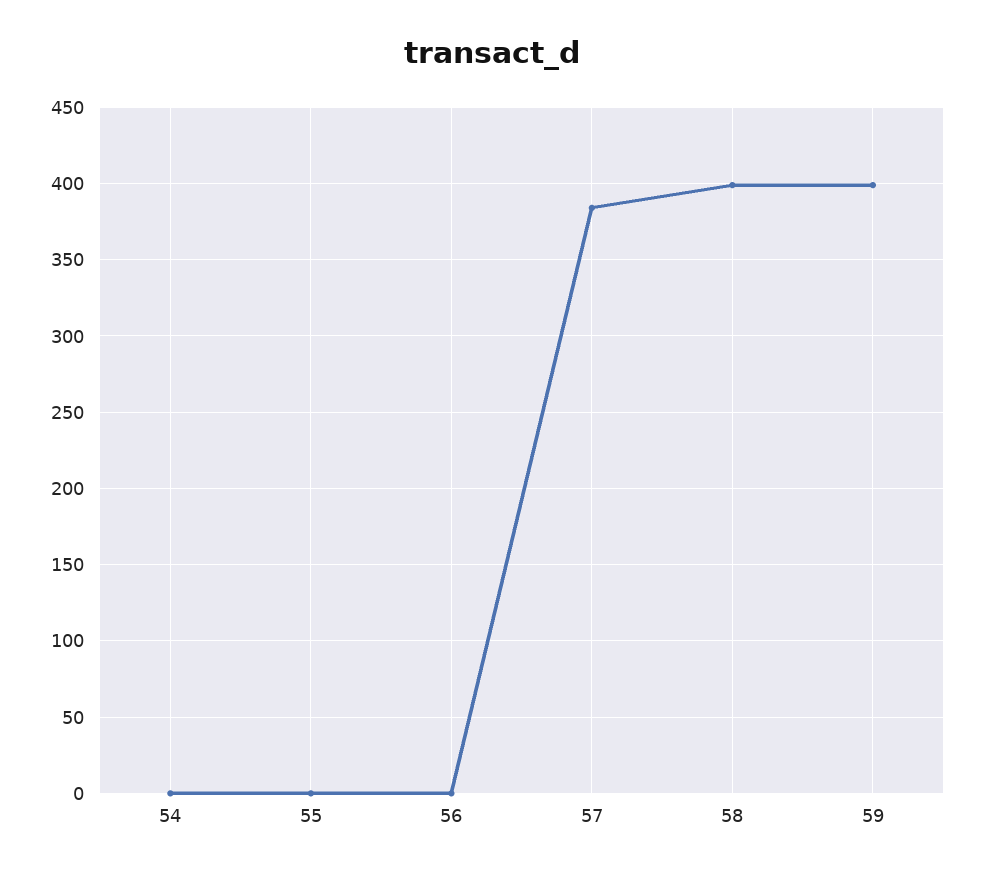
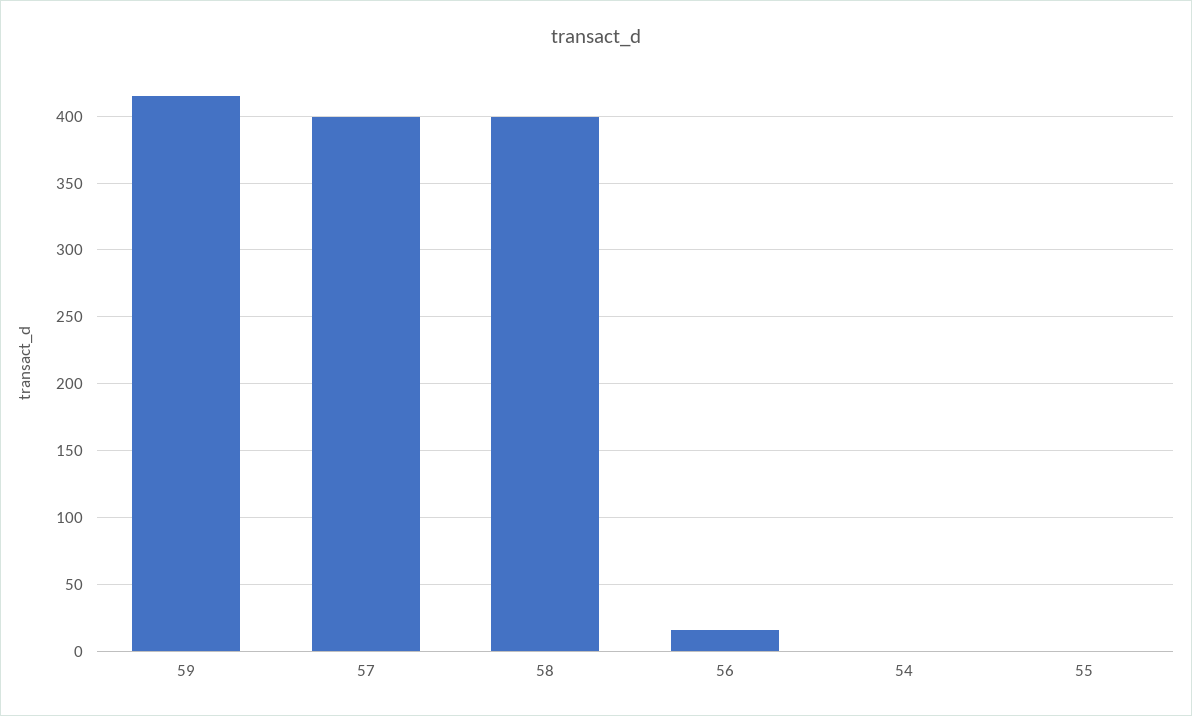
  {
    "54": 0,
    "55": 0,
-   "56": 0,
+   "56": 15,
-   "57": 385,
+   "57": 400,
    "58": 400,
-   "59": 400
+   "59": 415
  }

